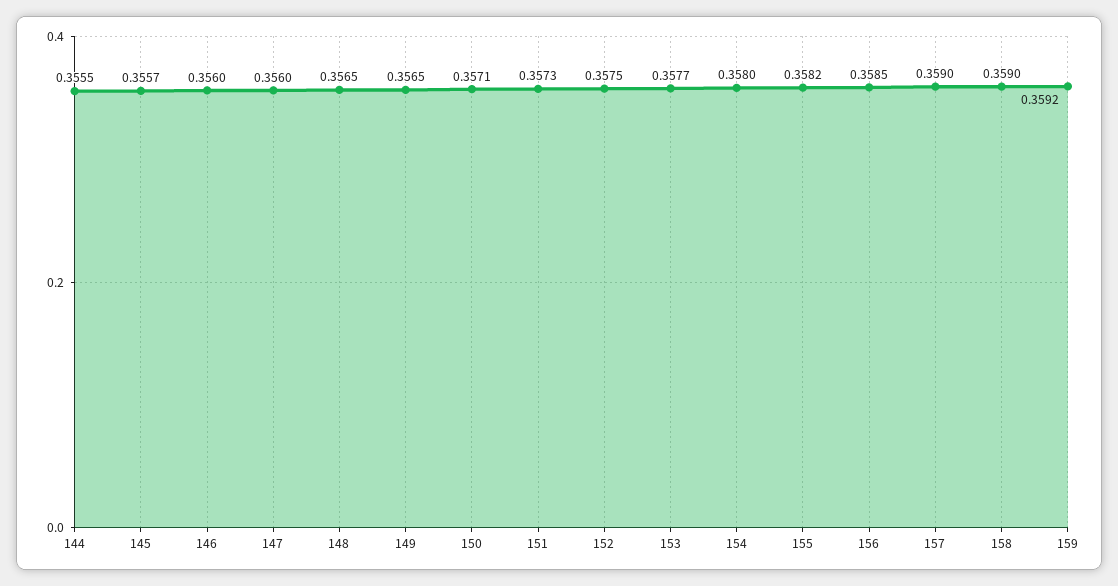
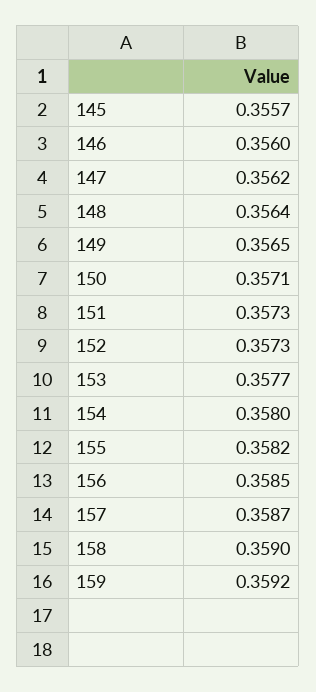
  {
-   "144": 0.3555,
    "145": 0.3557,
    "146": 0.356,
-   "147": 0.356,
+   "147": 0.3562,
-   "148": 0.3565,
+   "148": 0.3564,
    "149": 0.3565,
    "150": 0.3571,
    "151": 0.3573,
-   "152": 0.3575,
+   "152": 0.3573,
    "153": 0.3577,
    "154": 0.358,
    "155": 0.3582,
    "156": 0.3585,
-   "157": 0.359,
+   "157": 0.3587,
    "158": 0.359,
    "159": 0.3592
  }

